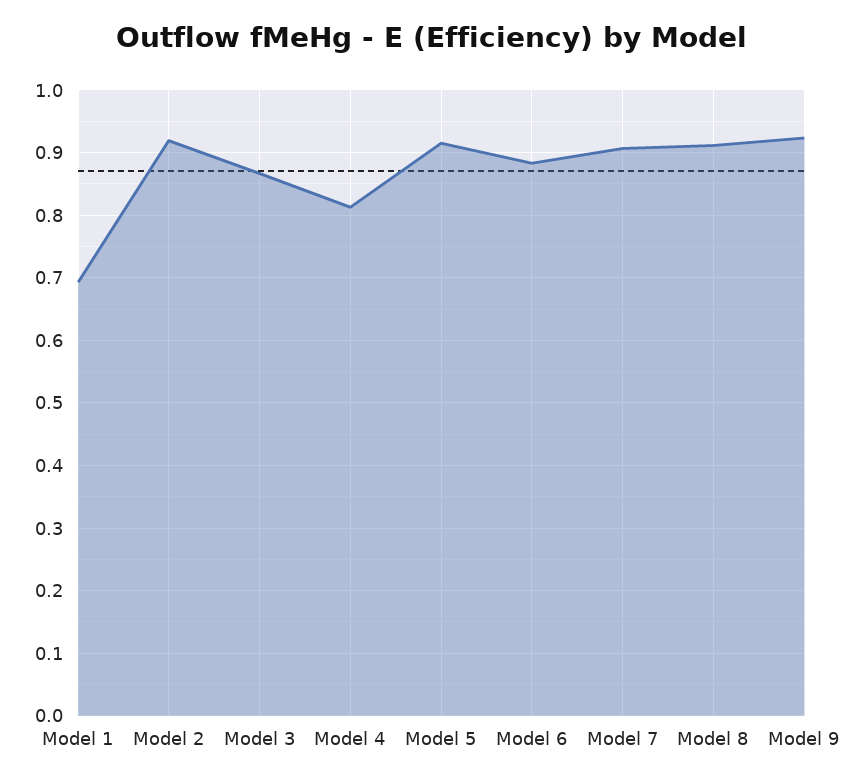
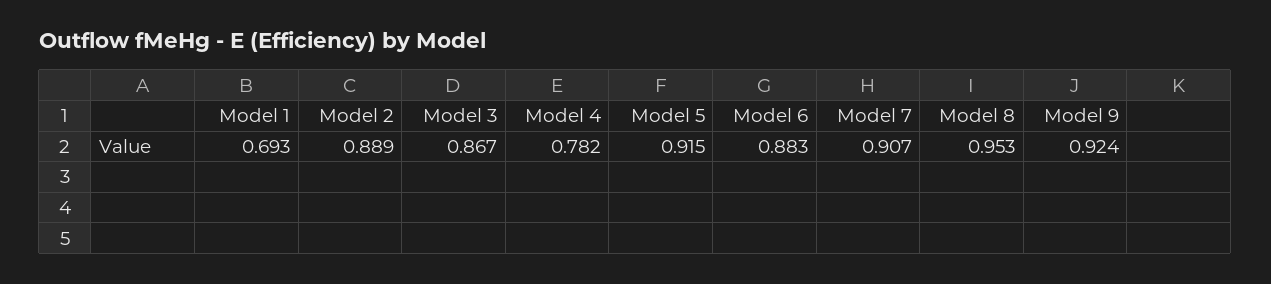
  {
    "Model 1": 0.693,
-   "Model 2": 0.92,
+   "Model 2": 0.889,
    "Model 3": 0.867,
-   "Model 4": 0.81,
+   "Model 4": 0.782,
    "Model 5": 0.915,
    "Model 6": 0.883,
    "Model 7": 0.907,
-   "Model 8": 0.91,
+   "Model 8": 0.953,
    "Model 9": 0.924
  }

